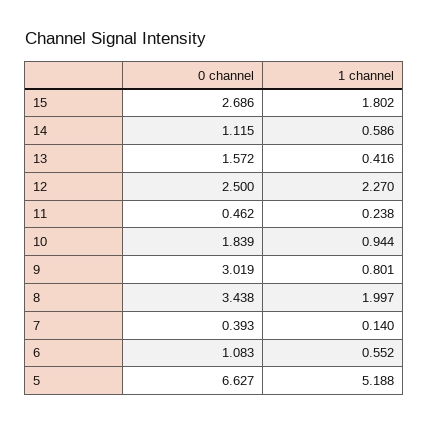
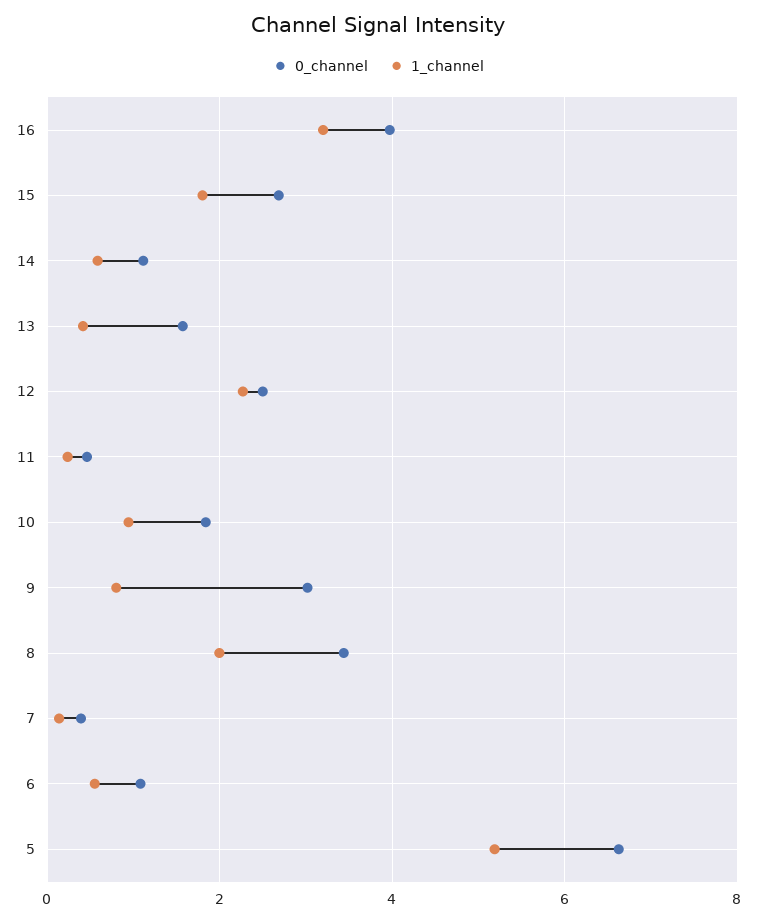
  {
    "0 channel": {
      "15": 2.686,
      "14": 1.115,
      "13": 1.572,
      "12": 2.5,
      "11": 0.462,
      "10": 1.839,
      "9": 3.019,
      "8": 3.438,
      "7": 0.393,
      "6": 1.083,
-     "5": 6.627
+     "5": 6.627,
+     "16": 4
    },
    "1 channel": {
      "15": 1.802,
      "14": 0.586,
      "13": 0.416,
      "12": 2.27,
      "11": 0.238,
      "10": 0.944,
      "9": 0.801,
      "8": 1.997,
      "7": 0.14,
      "6": 0.552,
-     "5": 5.188
+     "5": 5.188,
+     "16": 3.2
    }
  }

